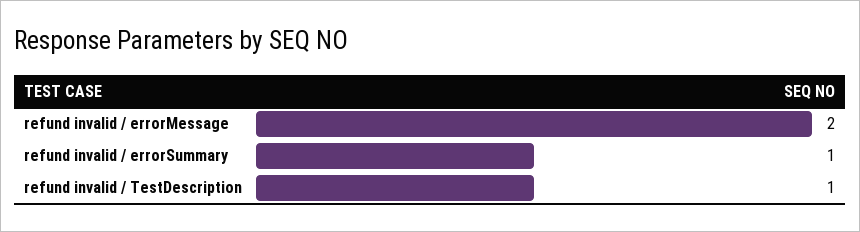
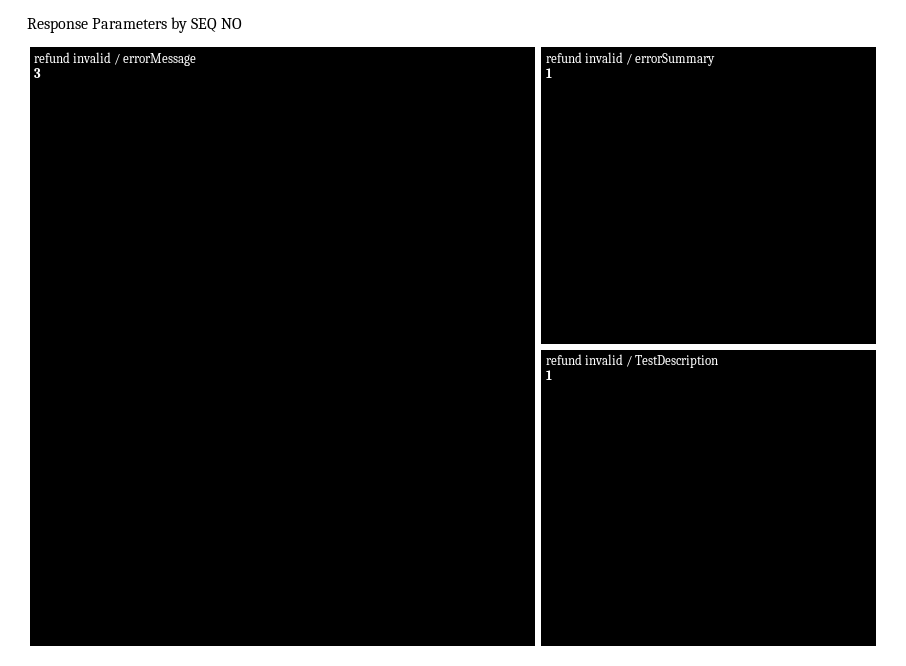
  {
-   "refund invalid / errorMessage": 2,
+   "refund invalid / errorMessage": 3,
    "refund invalid / errorSummary": 1,
    "refund invalid / TestDescription": 1
  }

